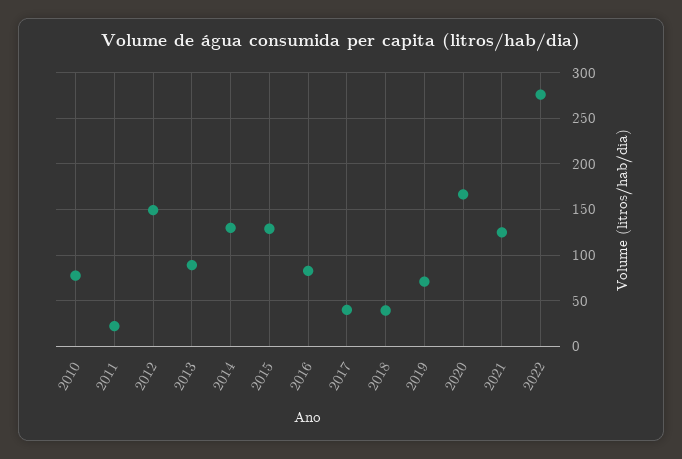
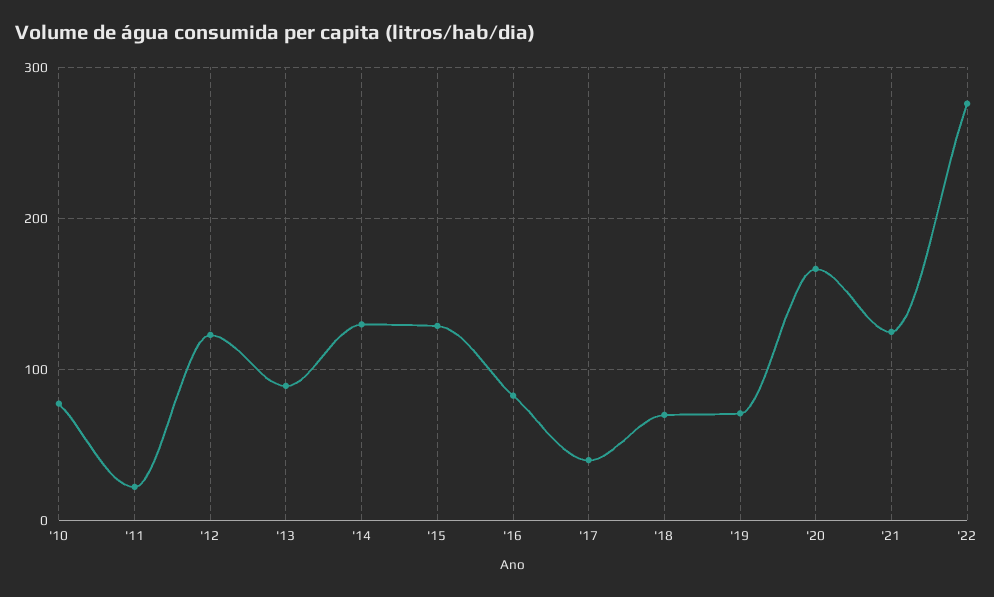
  {
    "2010": 80,
    "2011": 20,
-   "2012": 150,
+   "2012": 120,
    "2013": 90,
    "2014": 130,
    "2015": 130,
    "2016": 80,
    "2017": 40,
-   "2018": 40,
+   "2018": 70,
    "2019": 70,
    "2020": 170,
    "2021": 120,
    "2022": 280
  }

